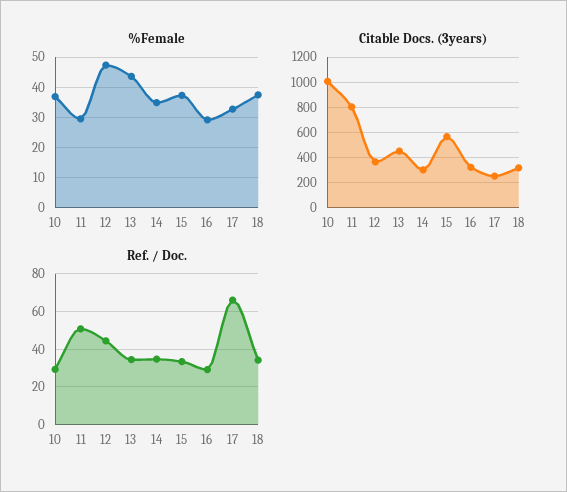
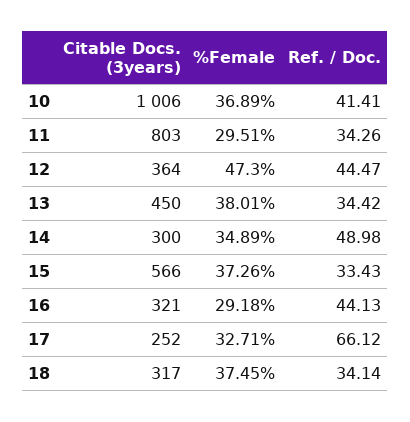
  {
    "%Female": {
      "10": 36.89,
      "11": 29.51,
      "12": 47.3,
-     "13": 44,
+     "13": 38.01,
      "14": 34.89,
      "15": 37.26,
      "16": 29.18,
      "17": 32.71,
      "18": 37.45
    },
    "Citable Docs. (3years)": {
      "10": 1006,
      "11": 803,
      "12": 364,
      "13": 450,
      "14": 300,
      "15": 566,
      "16": 321,
      "17": 252,
      "18": 317
    },
    "Ref. / Doc.": {
-     "10": 30,
+     "10": 41.41,
-     "11": 50,
+     "11": 34.26,
      "12": 44.47,
      "13": 34.42,
-     "14": 35,
+     "14": 48.98,
      "15": 33.43,
-     "16": 30,
+     "16": 44.13,
      "17": 66.12,
      "18": 34.14
    }
  }

